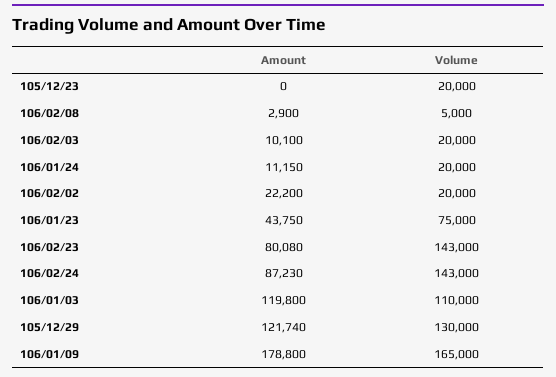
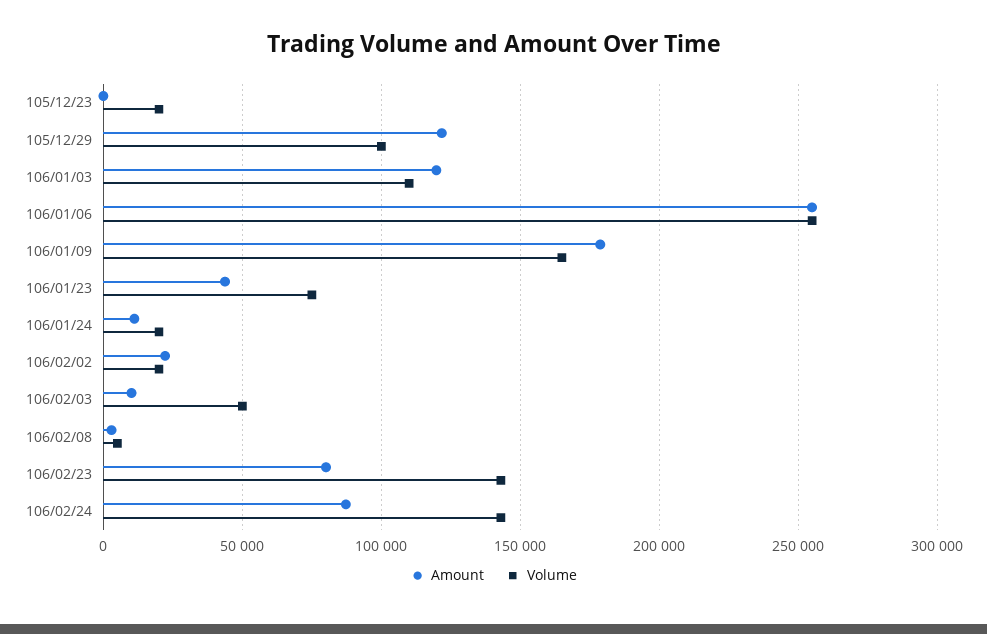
  {
    "Amount": {
      "105/12/23": 0,
      "106/02/08": 2900,
      "106/02/03": 10100,
      "106/01/24": 11150,
      "106/02/02": 22200,
      "106/01/23": 43750,
      "106/02/23": 80080,
      "106/02/24": 87230,
      "106/01/03": 119800,
      "105/12/29": 121740,
-     "106/01/09": 178800
+     "106/01/09": 178800,
+     "106/01/06": 255000
    },
    "Volume": {
      "105/12/23": 20000,
      "106/02/08": 5000,
-     "106/02/03": 20000,
+     "106/02/03": 50000,
      "106/01/24": 20000,
      "106/02/02": 20000,
      "106/01/23": 75000,
      "106/02/23": 143000,
      "106/02/24": 143000,
      "106/01/03": 110000,
-     "105/12/29": 130000,
+     "105/12/29": 100000,
-     "106/01/09": 165000
+     "106/01/09": 165000,
+     "106/01/06": 255000
    }
  }

